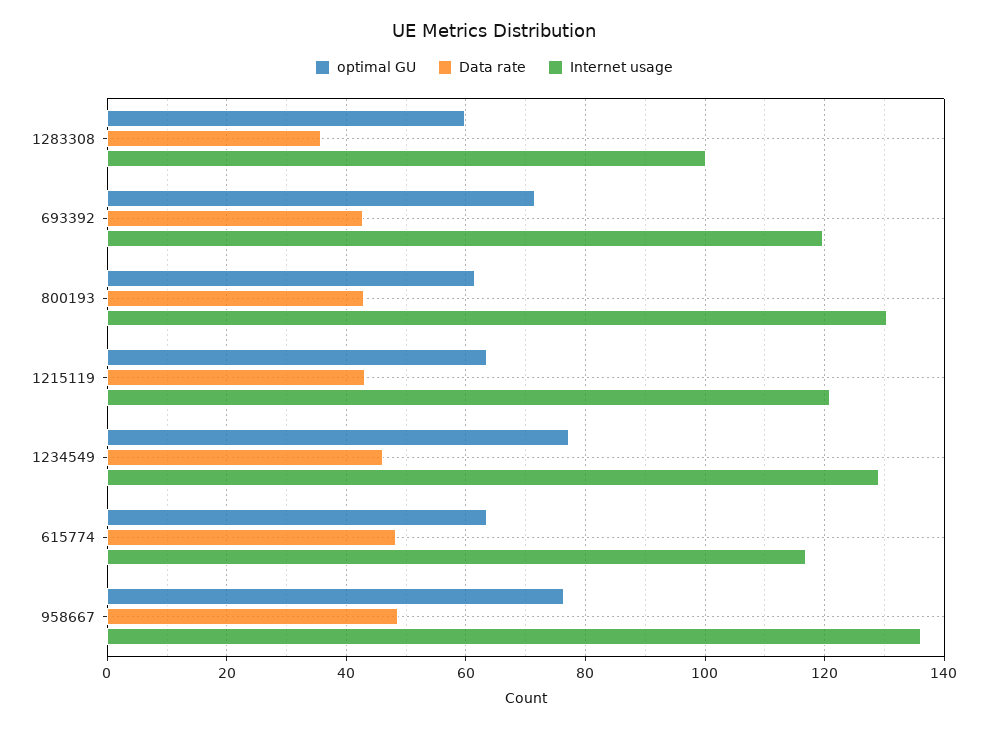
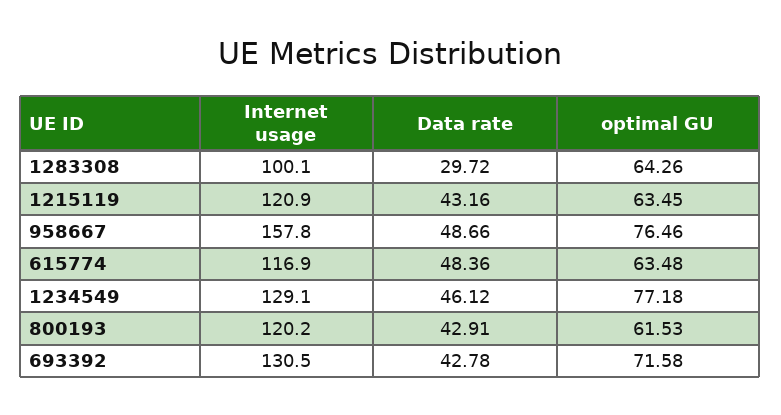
  {
    "optimal GU": {
-     "1283308": 60,
+     "1283308": 64.26,
      "693392": 71.58,
      "800193": 61.53,
      "1215119": 63.45,
      "1234549": 77.18,
      "615774": 63.48,
      "958667": 76.46
    },
    "Data rate": {
-     "1283308": 36,
+     "1283308": 29.72,
      "693392": 42.78,
      "800193": 42.91,
      "1215119": 43.16,
      "1234549": 46.12,
      "615774": 48.36,
      "958667": 48.66
    },
    "Internet usage": {
      "1283308": 100.1,
-     "693392": 120,
+     "693392": 130.5,
-     "800193": 130,
+     "800193": 120.2,
      "1215119": 120.9,
      "1234549": 129.1,
      "615774": 116.9,
-     "958667": 136
+     "958667": 157.8
    }
  }

